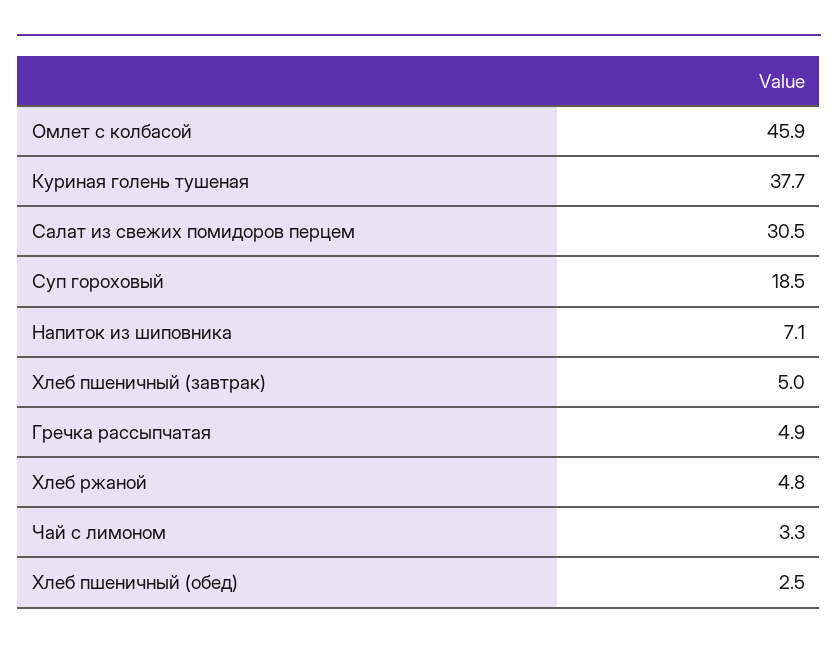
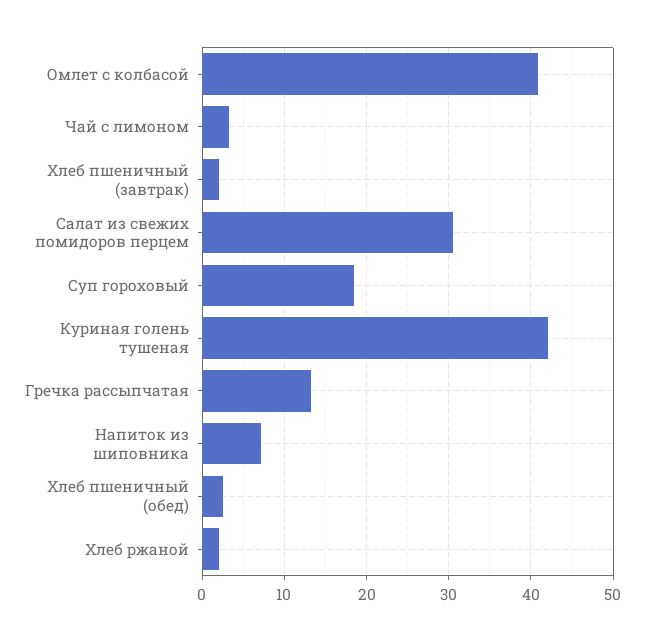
  {
-   "Омлет с колбасой": 45.9,
+   "Омлет с колбасой": 41,
-   "Куриная голень тушеная": 37.7,
+   "Куриная голень тушеная": 42,
    "Салат из свежих помидоров перцем": 30.5,
    "Суп гороховый": 18.5,
    "Напиток из шиповника": 7.1,
-   "Хлеб пшеничный (завтрак)": 5,
+   "Хлеб пшеничный (завтрак)": 2,
-   "Гречка рассыпчатая": 4.9,
+   "Гречка рассыпчатая": 13,
-   "Хлеб ржаной": 4.8,
+   "Хлеб ржаной": 2,
    "Чай с лимоном": 3.3,
    "Хлеб пшеничный (обед)": 2.5
  }

